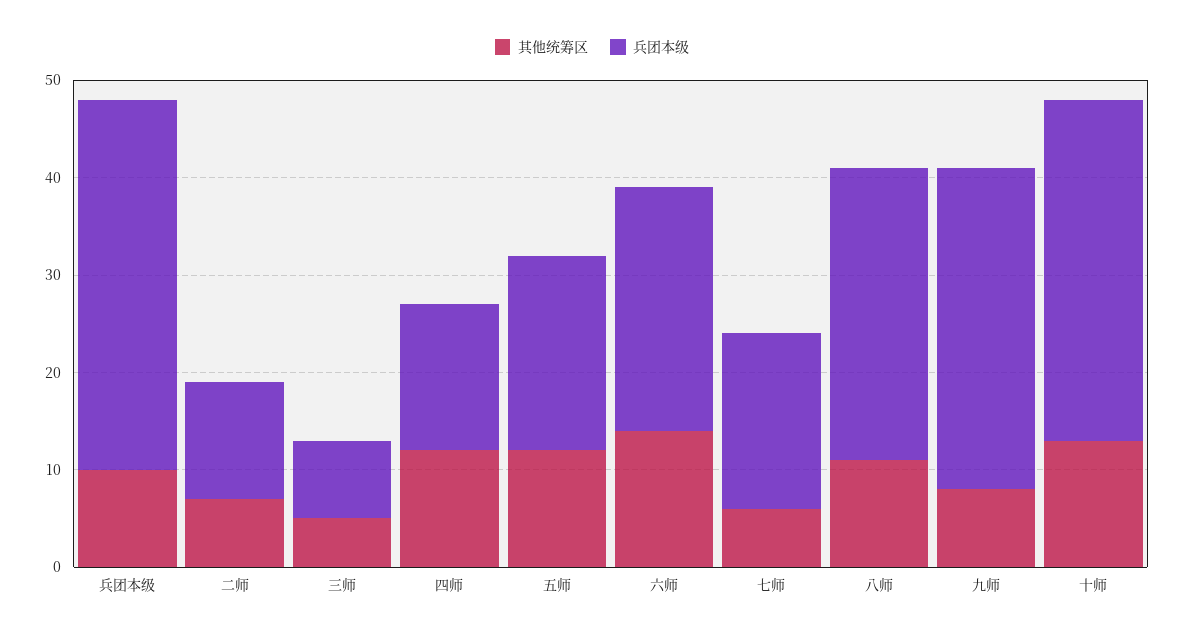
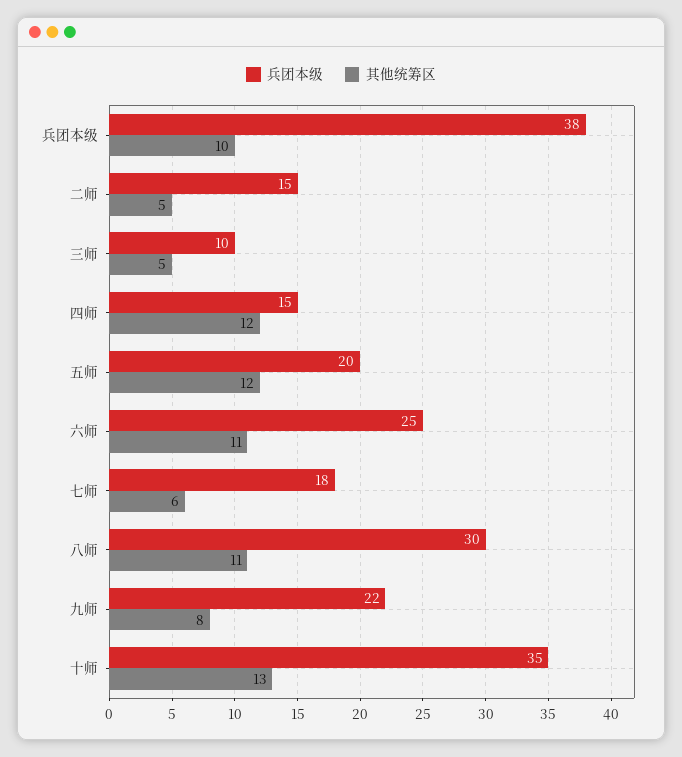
  {
    "其他统筹区": {
      "兵团本级": 10,
-     "二师": 7,
+     "二师": 5,
      "三师": 5,
      "四师": 12,
      "五师": 12,
-     "六师": 14,
+     "六师": 11,
      "七师": 6,
      "八师": 11,
      "九师": 8,
      "十师": 13
    },
    "兵团本级": {
      "兵团本级": 38,
-     "二师": 12,
+     "二师": 15,
-     "三师": 8,
+     "三师": 10,
      "四师": 15,
      "五师": 20,
      "六师": 25,
      "七师": 18,
      "八师": 30,
-     "九师": 33,
+     "九师": 22,
      "十师": 35
    }
  }

